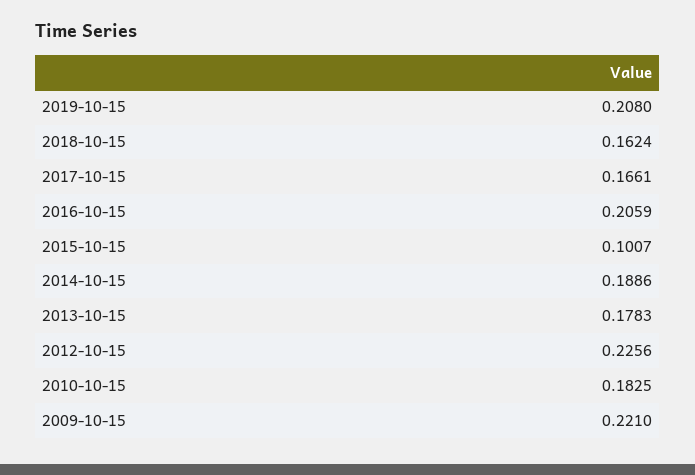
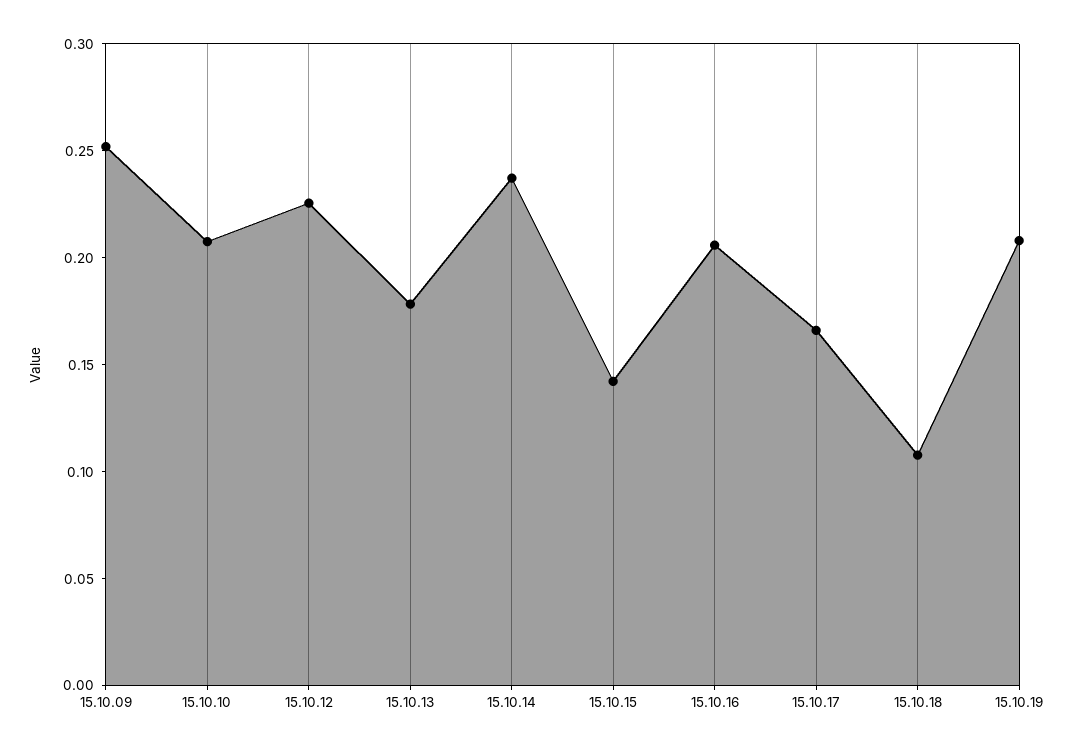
  {
    "2019-10-15": 0.208,
-   "2018-10-15": 0.1624,
+   "2018-10-15": 0.11,
    "2017-10-15": 0.1661,
    "2016-10-15": 0.2059,
-   "2015-10-15": 0.1007,
+   "2015-10-15": 0.14,
-   "2014-10-15": 0.1886,
+   "2014-10-15": 0.24,
    "2013-10-15": 0.1783,
    "2012-10-15": 0.2256,
-   "2010-10-15": 0.1825,
+   "2010-10-15": 0.21,
-   "2009-10-15": 0.221
+   "2009-10-15": 0.25
  }

